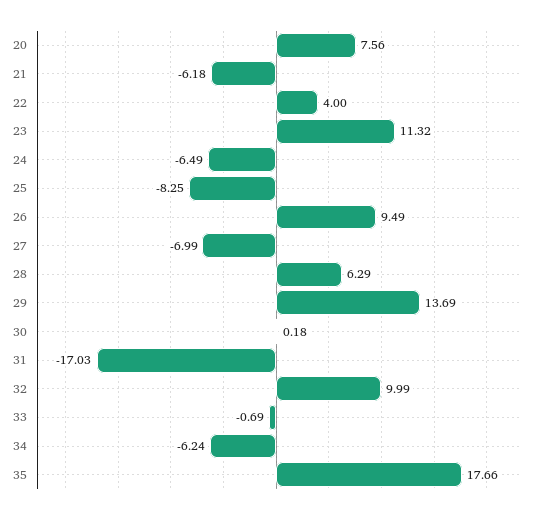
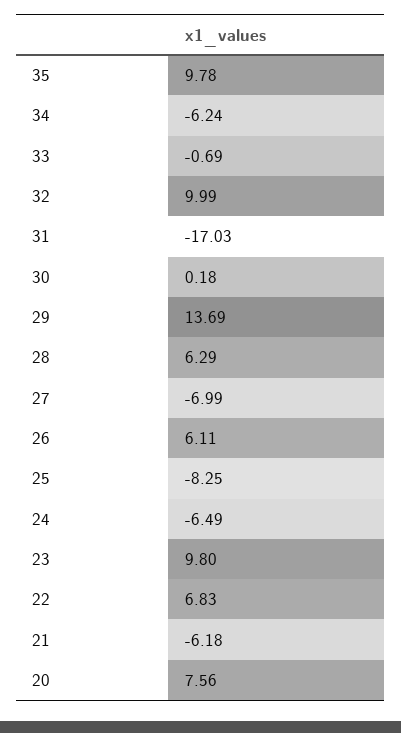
  {
    "20": 7.56,
    "21": -6.18,
-   "22": 4,
+   "22": 6.83,
-   "23": 11.32,
+   "23": 9.8,
    "24": -6.49,
    "25": -8.25,
-   "26": 9.49,
+   "26": 6.11,
    "27": -6.99,
    "28": 6.29,
    "29": 13.69,
    "30": 0.18,
    "31": -17.03,
    "32": 9.99,
    "33": -0.69,
    "34": -6.24,
-   "35": 17.66
+   "35": 9.78
  }

